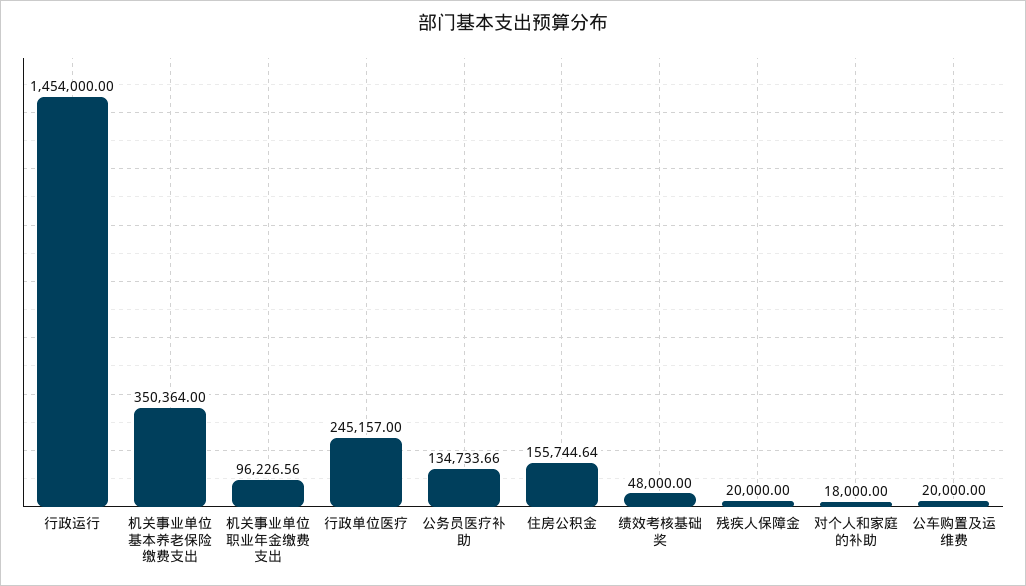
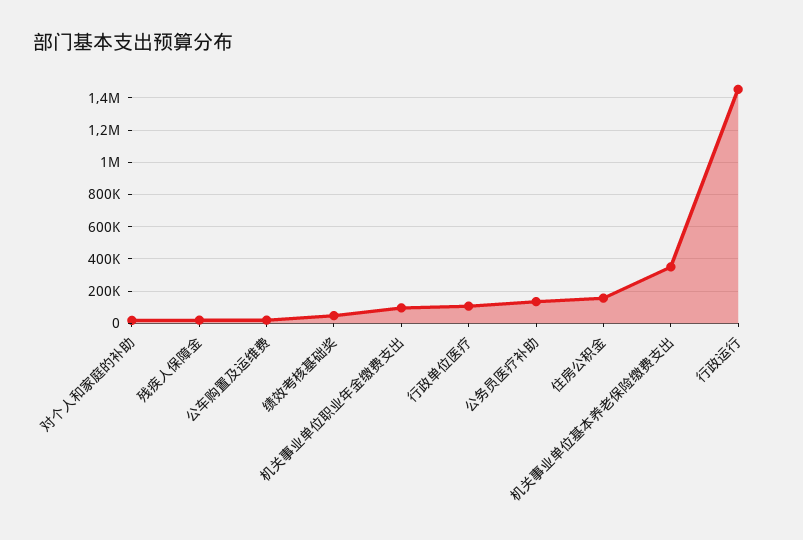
  {
    "行政运行": 1454000,
    "机关事业单位基本养老保险缴费支出": 350364,
    "机关事业单位职业年金缴费支出": 96226.56,
-   "行政单位医疗": 245157,
+   "行政单位医疗": 100000,
    "公务员医疗补助": 134733.66,
    "住房公积金": 155744.64,
    "绩效考核基础奖": 48000,
    "残疾人保障金": 20000,
    "对个人和家庭的补助": 18000,
    "公车购置及运维费": 20000
  }

